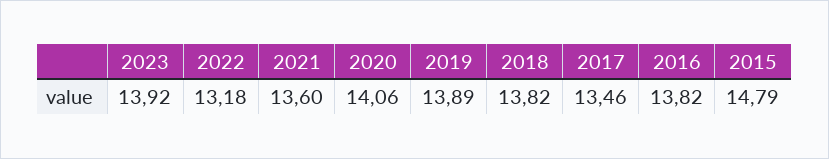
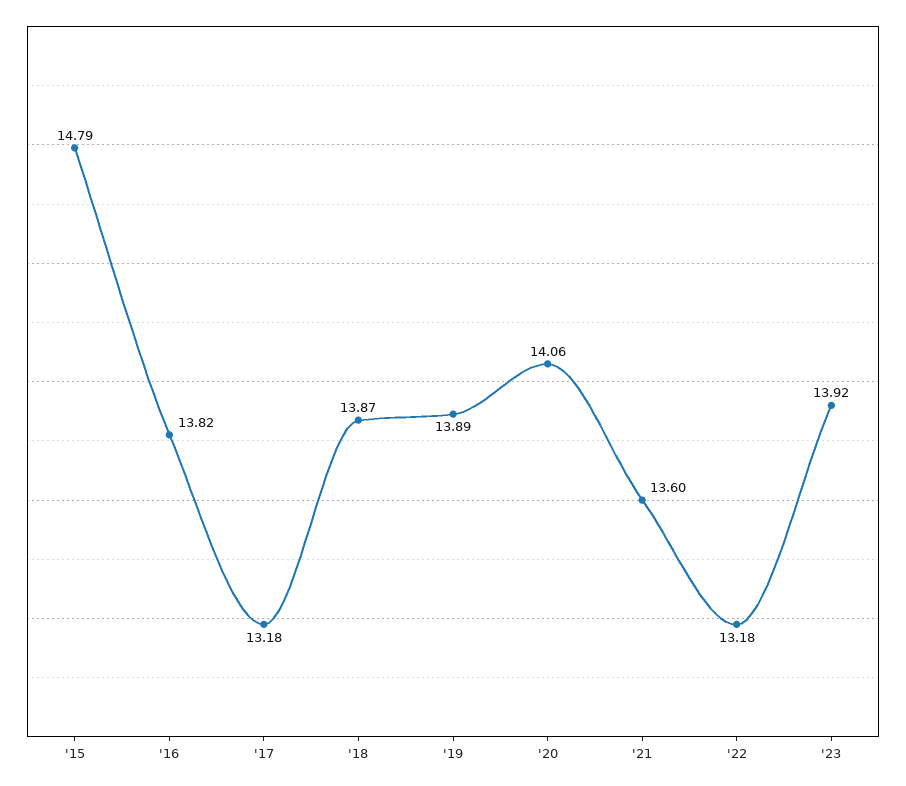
  {
    "2023": 13.92,
    "2022": 13.18,
    "2021": 13.6,
    "2020": 14.06,
    "2019": 13.89,
-   "2018": 13.82,
+   "2018": 13.87,
-   "2017": 13.46,
+   "2017": 13.18,
    "2016": 13.82,
    "2015": 14.79
  }

